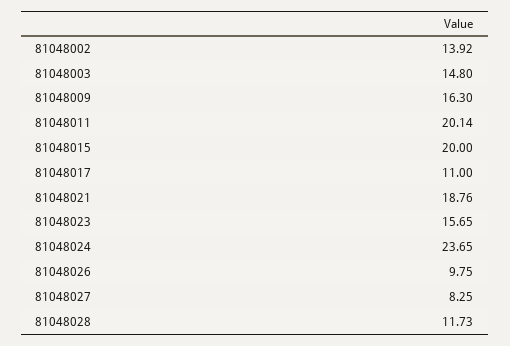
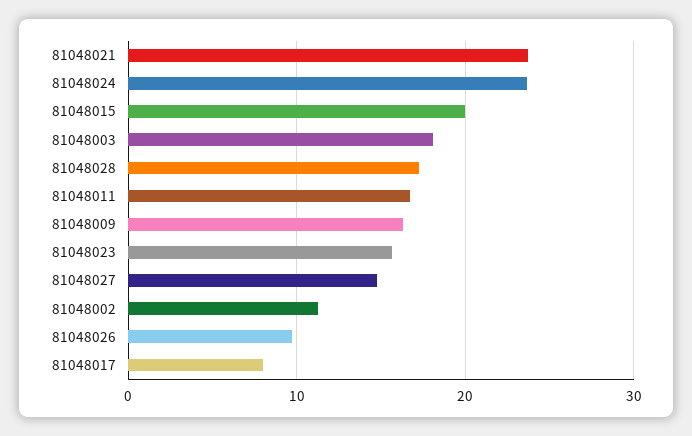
  {
-   "81048002": 13.92,
+   "81048002": 11,
-   "81048003": 14.8,
+   "81048003": 18,
    "81048009": 16.3,
-   "81048011": 20.14,
+   "81048011": 17,
    "81048015": 20,
-   "81048017": 11,
+   "81048017": 8,
-   "81048021": 18.76,
+   "81048021": 24,
    "81048023": 15.65,
    "81048024": 23.65,
    "81048026": 9.75,
-   "81048027": 8.25,
+   "81048027": 15,
-   "81048028": 11.73
+   "81048028": 17
  }

